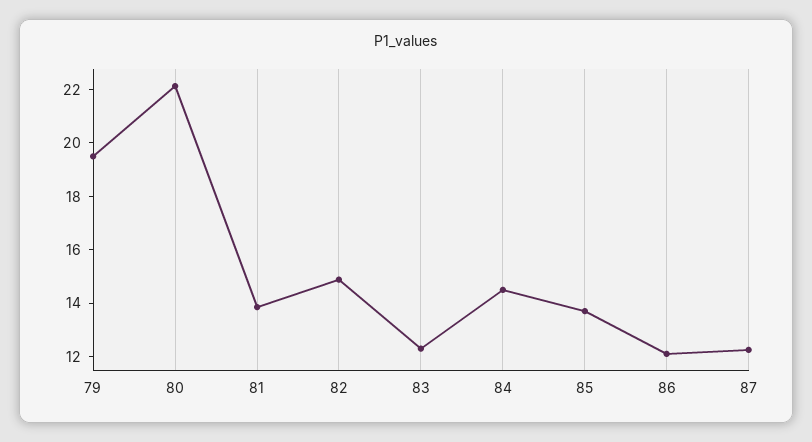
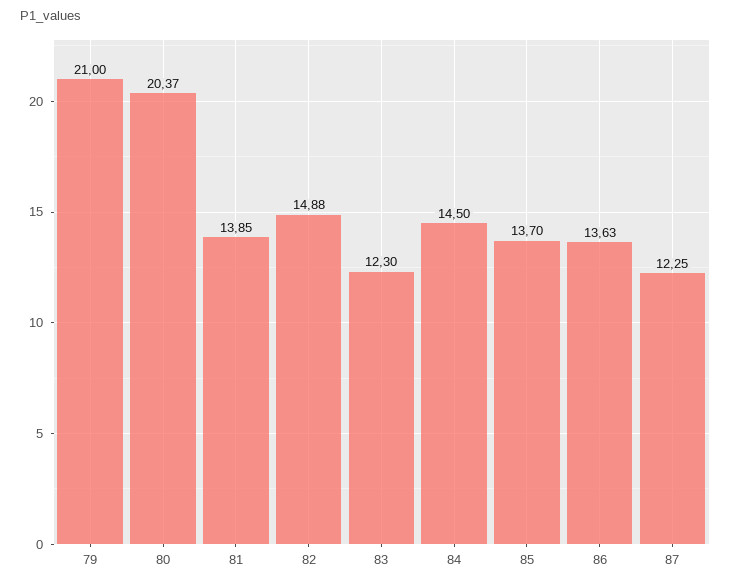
  {
-   "79": 19.5,
+   "79": 21,
-   "80": 22,
+   "80": 20.37,
    "81": 13.85,
    "82": 14.88,
    "83": 12.3,
    "84": 14.5,
    "85": 13.7,
-   "86": 12,
+   "86": 13.63,
    "87": 12.25
  }

